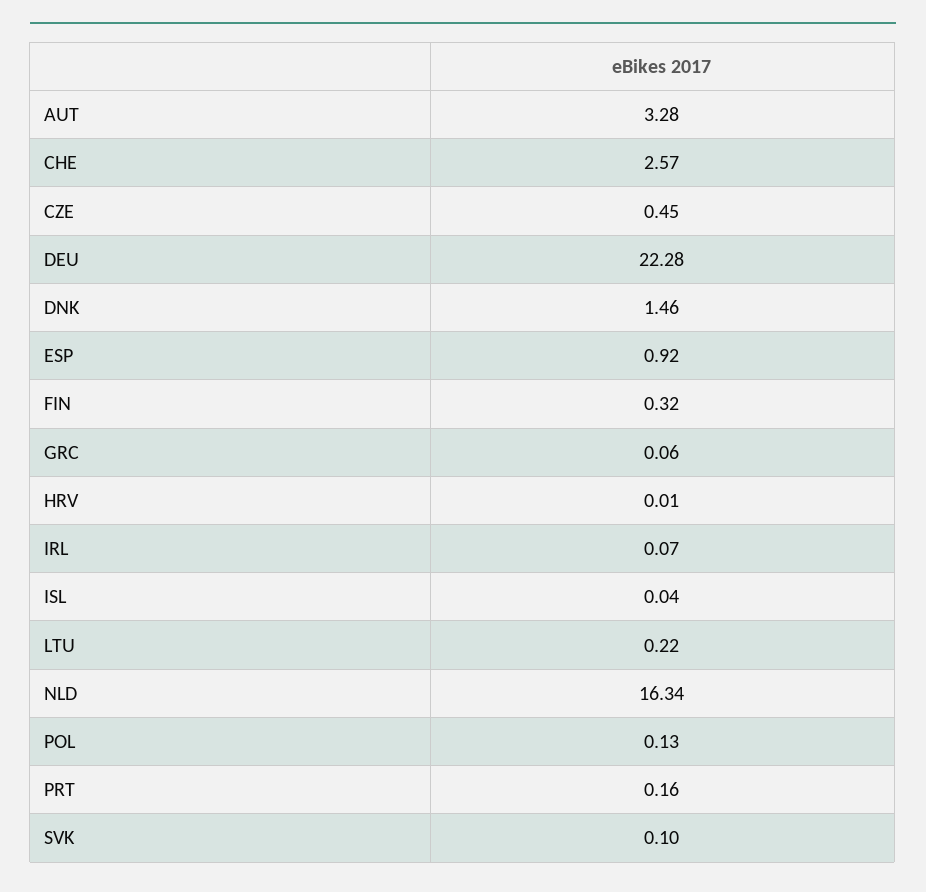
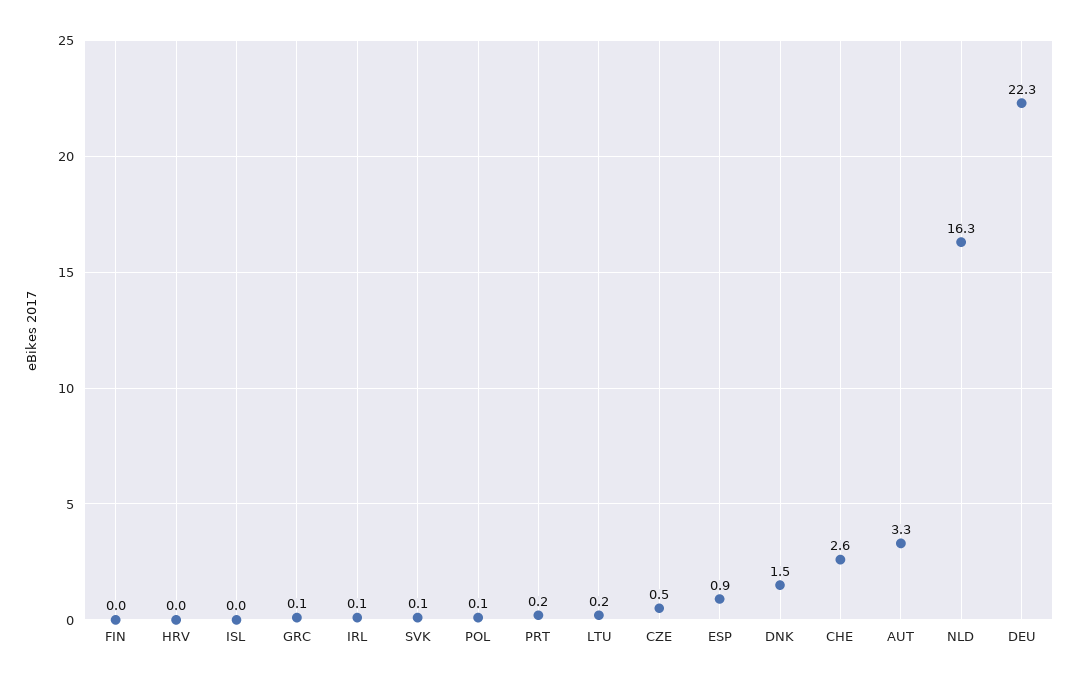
  {
    "AUT": 3.28,
    "CHE": 2.57,
    "CZE": 0.45,
    "DEU": 22.28,
    "DNK": 1.46,
    "ESP": 0.92,
-   "FIN": 0.32,
+   "FIN": 0,
    "GRC": 0.06,
    "HRV": 0.01,
    "IRL": 0.07,
    "ISL": 0.04,
    "LTU": 0.22,
    "NLD": 16.34,
    "POL": 0.13,
    "PRT": 0.16,
    "SVK": 0.1
  }

